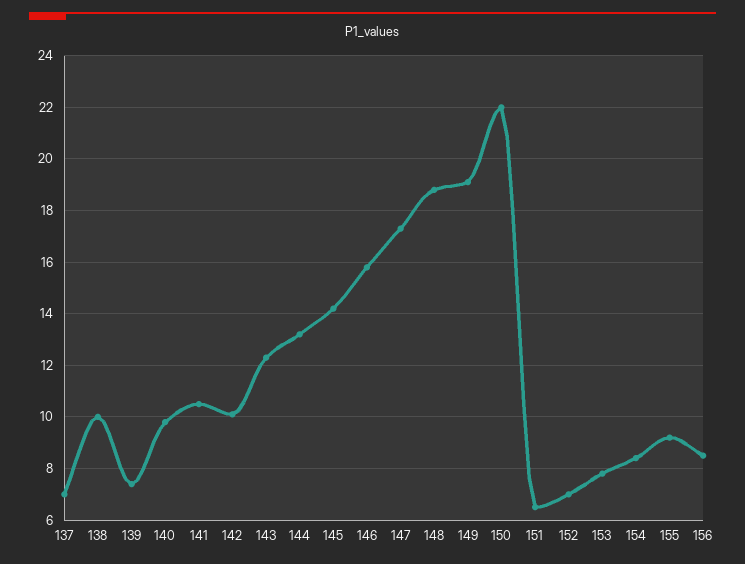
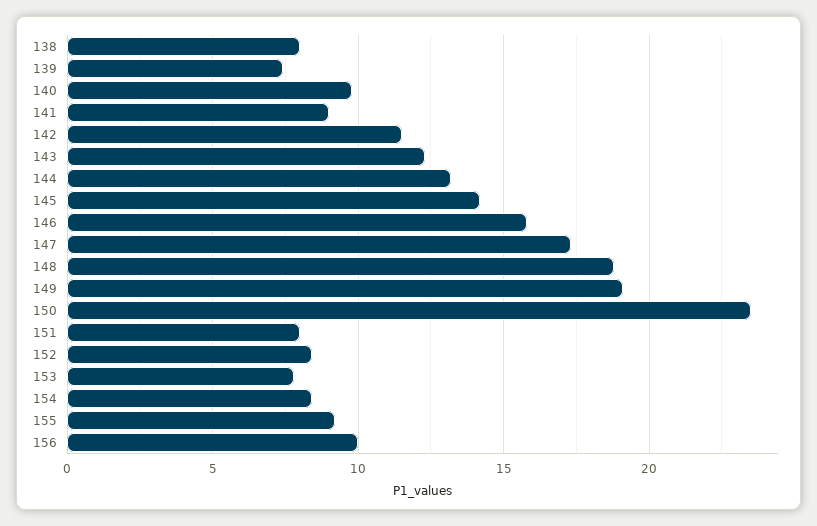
  {
-   "137": 7,
-   "138": 10,
+   "138": 8,
    "139": 7.5,
    "140": 10,
-   "141": 10.5,
+   "141": 9,
-   "142": 10,
+   "142": 11.5,
    "143": 12.5,
    "144": 13,
    "145": 14,
    "146": 16,
    "147": 17.5,
    "148": 19,
    "149": 19,
-   "150": 22,
+   "150": 23.5,
-   "151": 6.5,
+   "151": 8,
-   "152": 7,
+   "152": 8.5,
    "153": 8,
    "154": 8.5,
    "155": 9,
-   "156": 8.5
+   "156": 10
  }

